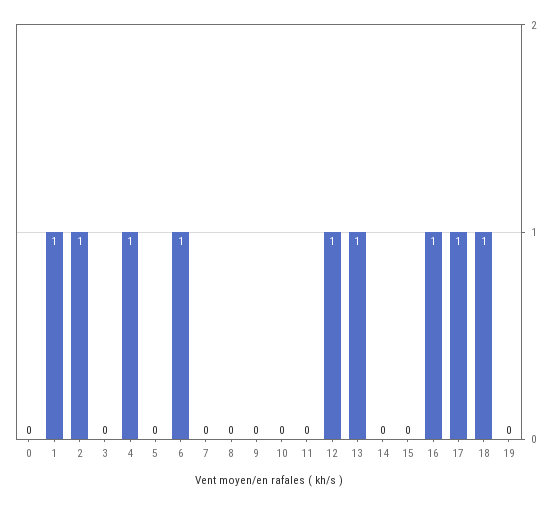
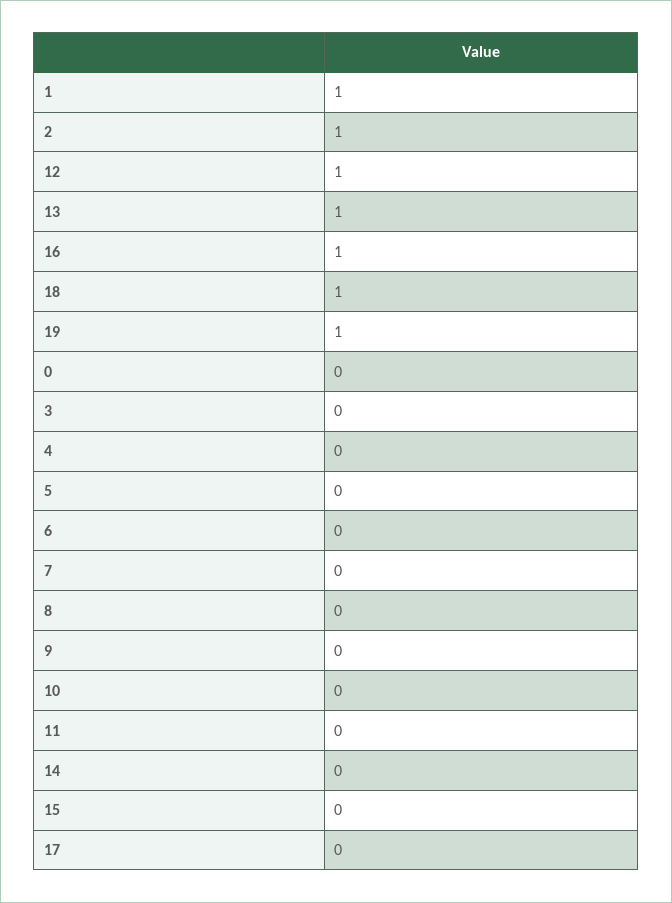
  {
    "0": 0,
    "1": 1,
    "2": 1,
    "3": 0,
-   "4": 1,
+   "4": 0,
    "5": 0,
-   "6": 1,
+   "6": 0,
    "7": 0,
    "8": 0,
    "9": 0,
    "10": 0,
    "11": 0,
    "12": 1,
    "13": 1,
    "14": 0,
    "15": 0,
    "16": 1,
-   "17": 1,
+   "17": 0,
    "18": 1,
-   "19": 0
+   "19": 1
  }

